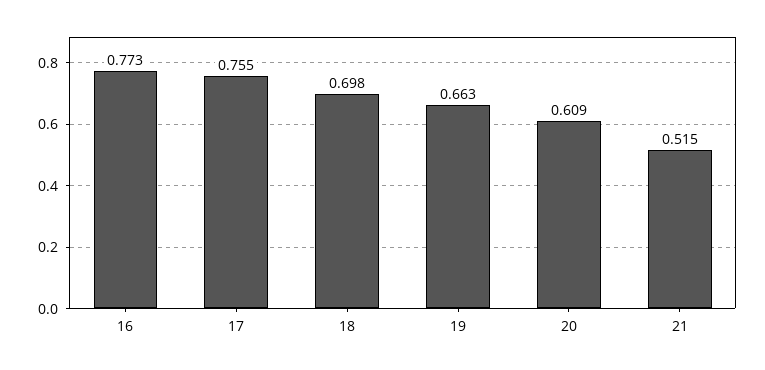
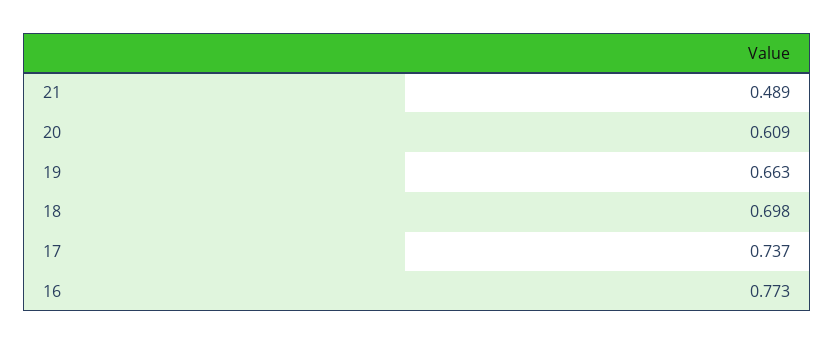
  {
    "16": 0.773,
-   "17": 0.755,
+   "17": 0.737,
    "18": 0.698,
    "19": 0.663,
    "20": 0.609,
-   "21": 0.515
+   "21": 0.489
  }

